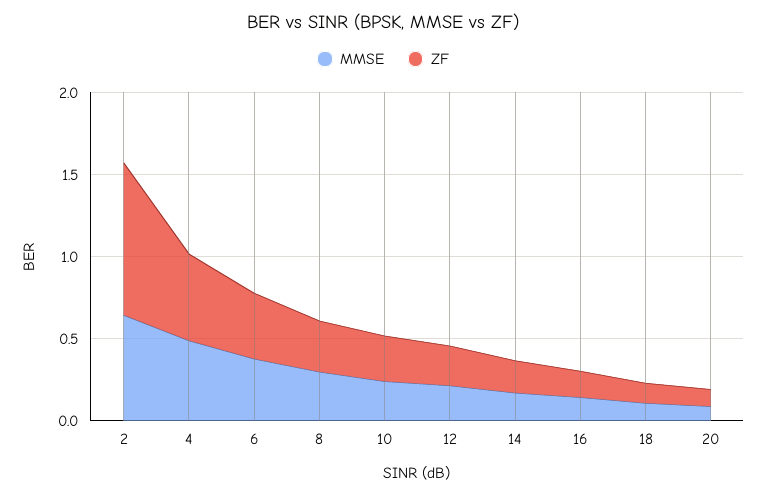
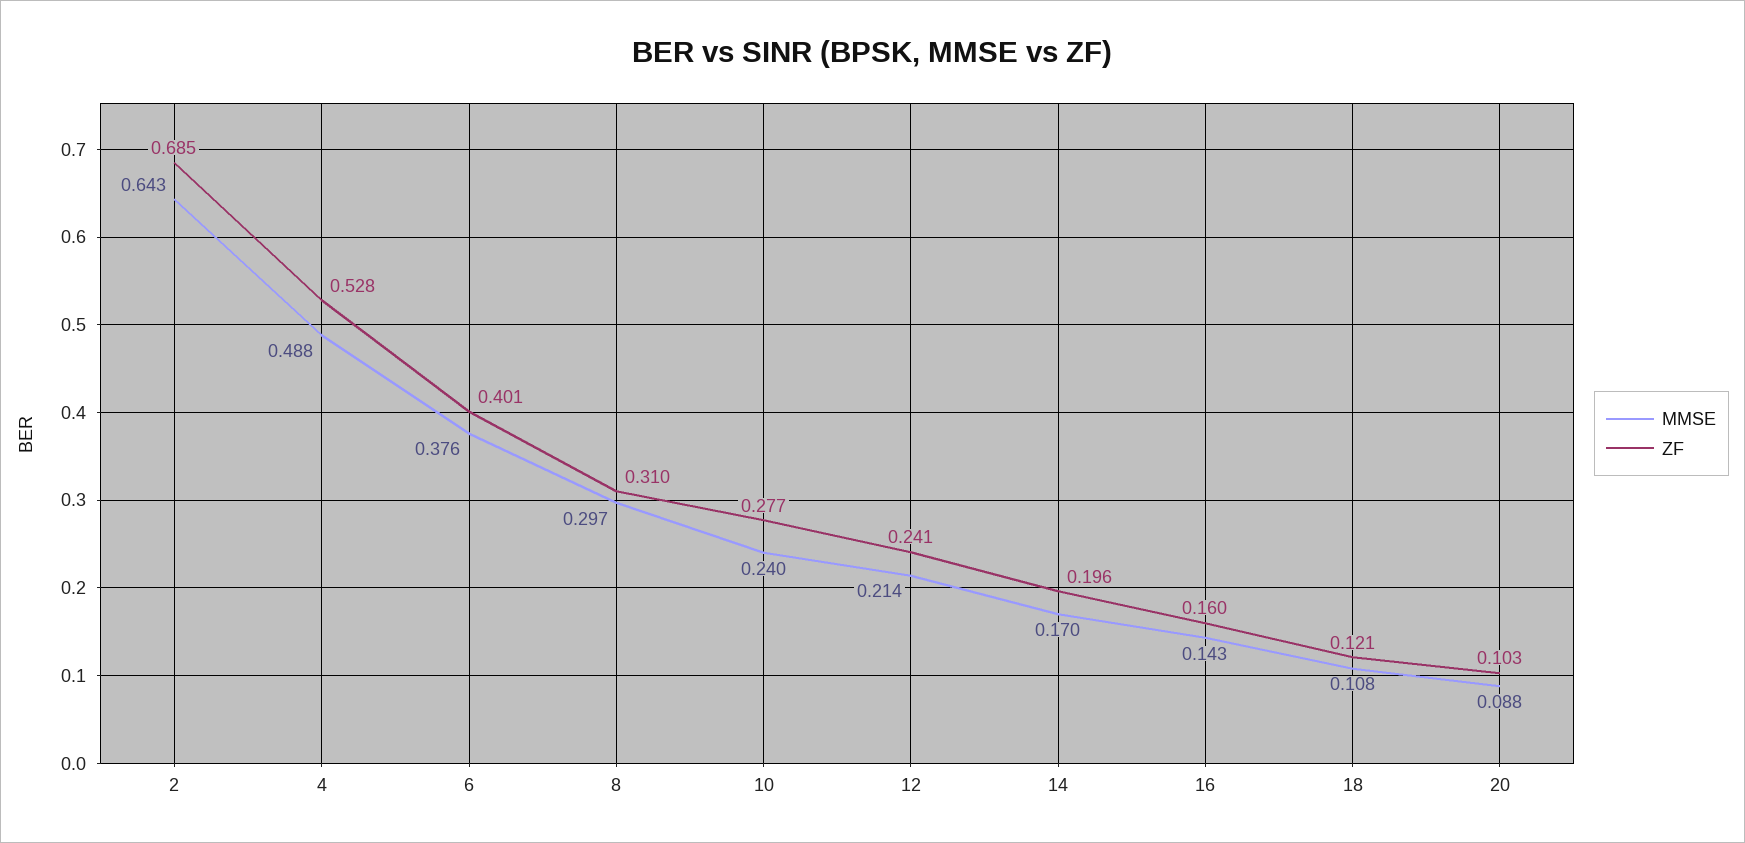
  {
    "MMSE": {
      "2": 0.643,
      "4": 0.488,
      "6": 0.376,
      "8": 0.297,
      "10": 0.24,
      "12": 0.214,
      "14": 0.17,
      "16": 0.143,
      "18": 0.108,
      "20": 0.088
    },
    "ZF": {
-     "2": 0.9,
+     "2": 0.685,
      "4": 0.528,
      "6": 0.401,
      "8": 0.31,
      "10": 0.277,
      "12": 0.241,
      "14": 0.196,
      "16": 0.16,
      "18": 0.121,
      "20": 0.103
    }
  }

